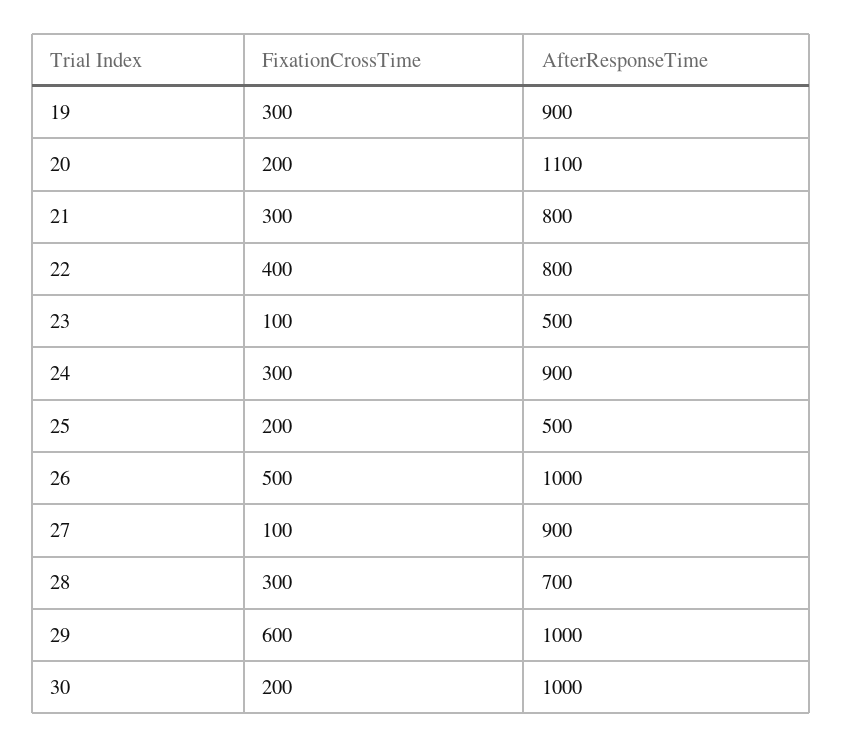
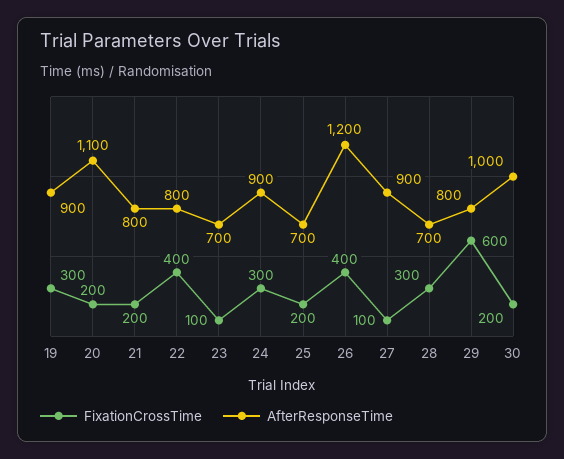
  {
    "FixationCrossTime": {
      "19": 300,
      "20": 200,
-     "21": 300,
+     "21": 200,
      "22": 400,
      "23": 100,
      "24": 300,
      "25": 200,
-     "26": 500,
+     "26": 400,
      "27": 100,
      "28": 300,
      "29": 600,
      "30": 200
    },
    "AfterResponseTime": {
      "19": 900,
      "20": 1100,
      "21": 800,
      "22": 800,
-     "23": 500,
+     "23": 700,
      "24": 900,
-     "25": 500,
+     "25": 700,
-     "26": 1000,
+     "26": 1200,
      "27": 900,
      "28": 700,
-     "29": 1000,
+     "29": 800,
      "30": 1000
    }
  }

